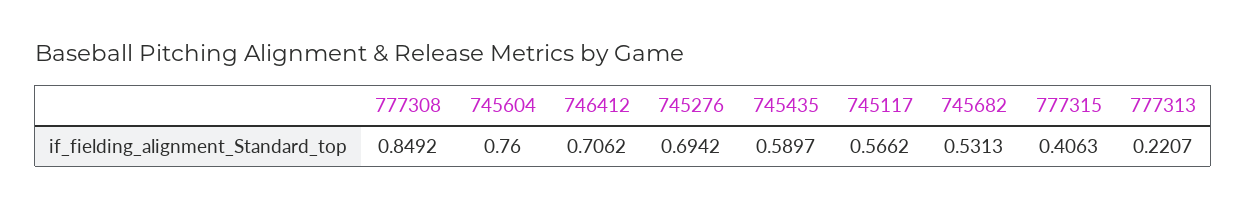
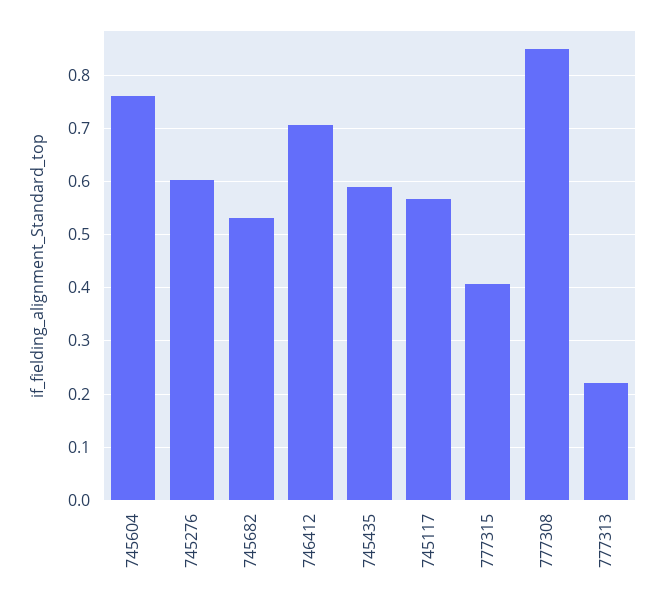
  {
    "777308": 0.8492,
    "745604": 0.76,
    "746412": 0.7062,
-   "745276": 0.6942,
+   "745276": 0.6,
    "745435": 0.5897,
    "745117": 0.5662,
    "745682": 0.5313,
    "777315": 0.4063,
    "777313": 0.2207
  }

